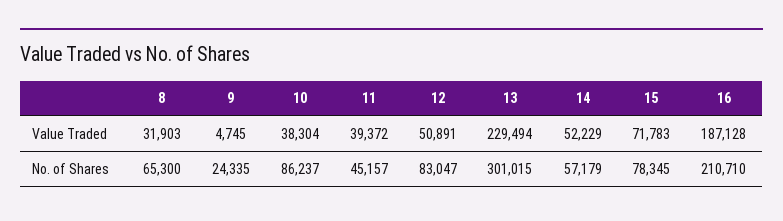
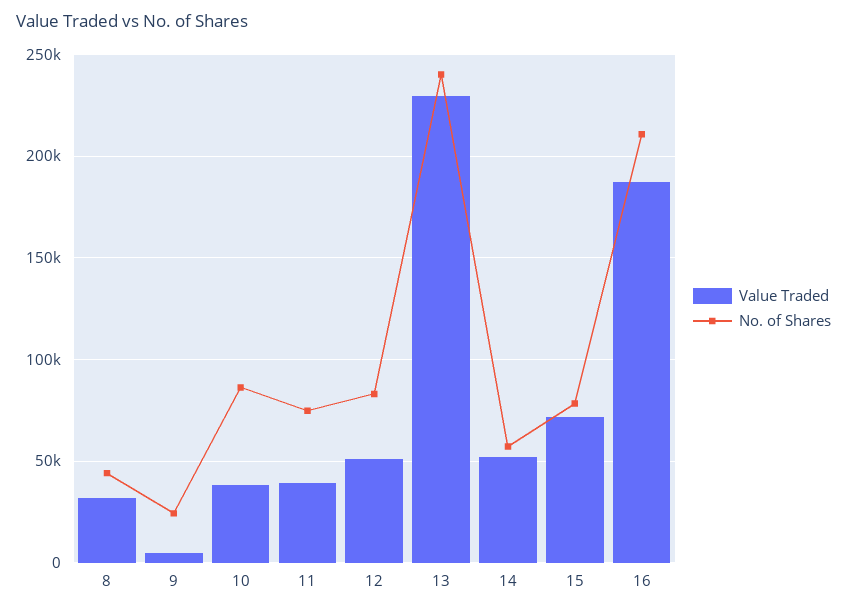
  {
    "Value Traded": {
      "8": 31903,
      "9": 4745,
      "10": 38304,
      "11": 39372,
      "12": 50891,
      "13": 229494,
      "14": 52229,
      "15": 71783,
      "16": 187128
    },
    "No. of Shares": {
-     "8": 65300,
+     "8": 45000,
      "9": 24335,
      "10": 86237,
-     "11": 45157,
+     "11": 75000,
      "12": 83047,
-     "13": 301015,
+     "13": 240000,
      "14": 57179,
      "15": 78345,
      "16": 210710
    }
  }

